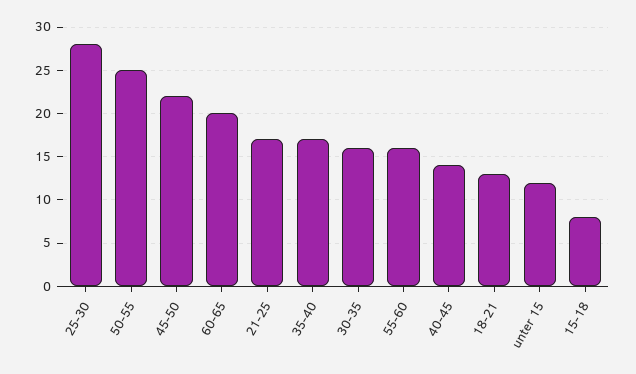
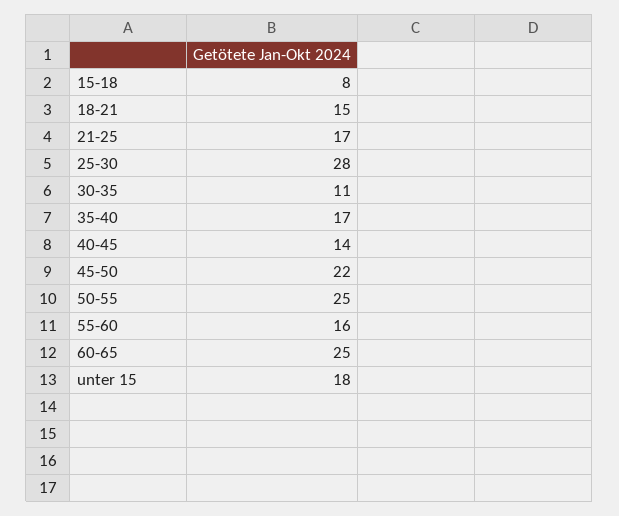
  {
    "25-30": 28,
    "50-55": 25,
    "45-50": 22,
-   "60-65": 20,
+   "60-65": 25,
    "21-25": 17,
    "35-40": 17,
-   "30-35": 16,
+   "30-35": 11,
    "55-60": 16,
    "40-45": 14,
-   "18-21": 13,
+   "18-21": 15,
-   "unter 15": 12,
+   "unter 15": 18,
    "15-18": 8
  }

